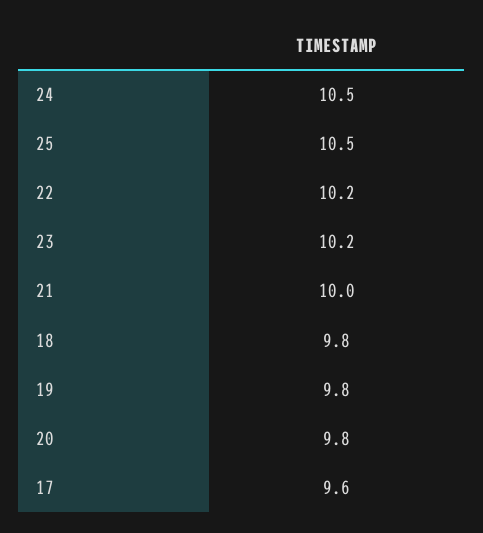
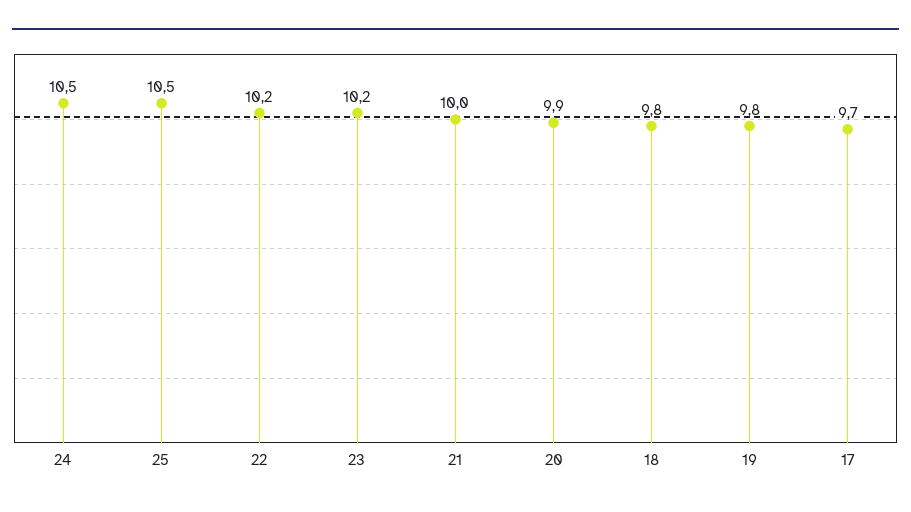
  {
    "24": 10.5,
    "25": 10.5,
    "22": 10.2,
    "23": 10.2,
    "21": 10,
    "18": 9.8,
    "19": 9.8,
-   "20": 9.8,
+   "20": 9.9,
-   "17": 9.6
+   "17": 9.7
  }

